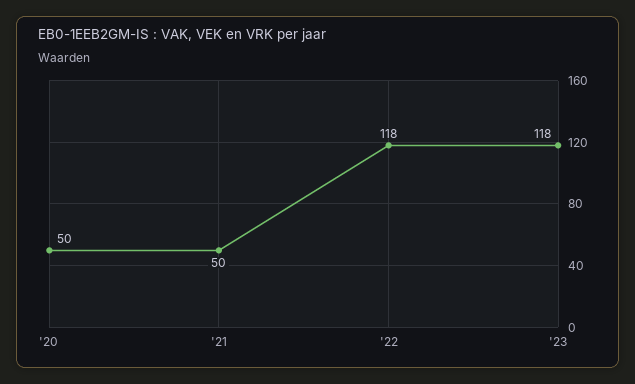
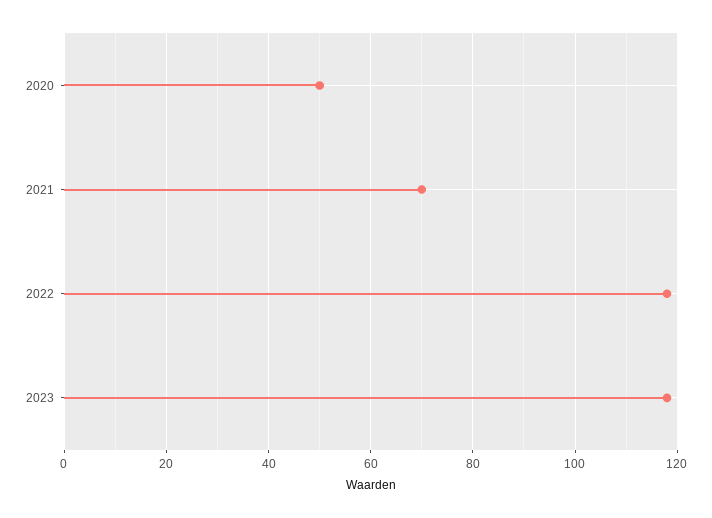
  {
    "'20": 50,
-   "'21": 50,
+   "'21": 70,
    "'22": 118,
    "'23": 118
  }

